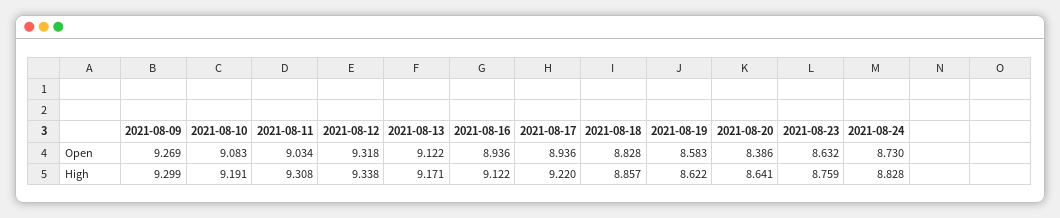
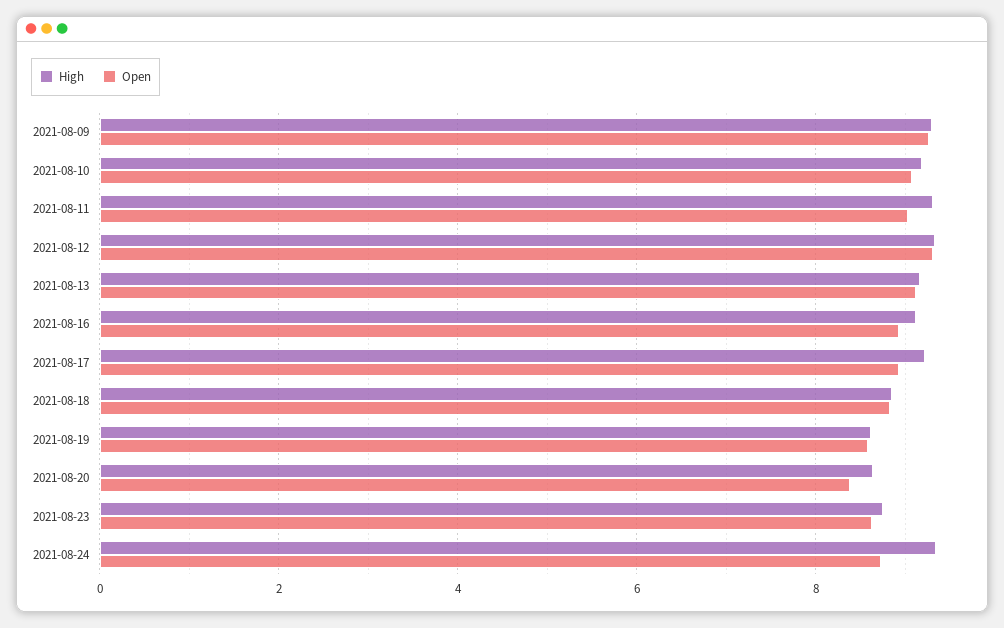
  {
    "Open": {
      "2021-08-09": 9.269,
      "2021-08-10": 9.083,
      "2021-08-11": 9.034,
      "2021-08-12": 9.318,
      "2021-08-13": 9.122,
      "2021-08-16": 8.936,
      "2021-08-17": 8.936,
      "2021-08-18": 8.828,
      "2021-08-19": 8.583,
      "2021-08-20": 8.386,
      "2021-08-23": 8.632,
      "2021-08-24": 8.73
    },
    "High": {
      "2021-08-09": 9.299,
      "2021-08-10": 9.191,
      "2021-08-11": 9.308,
      "2021-08-12": 9.338,
      "2021-08-13": 9.171,
      "2021-08-16": 9.122,
      "2021-08-17": 9.22,
      "2021-08-18": 8.857,
      "2021-08-19": 8.622,
      "2021-08-20": 8.641,
      "2021-08-23": 8.759,
-     "2021-08-24": 8.828
+     "2021-08-24": 9.4
    }
  }

